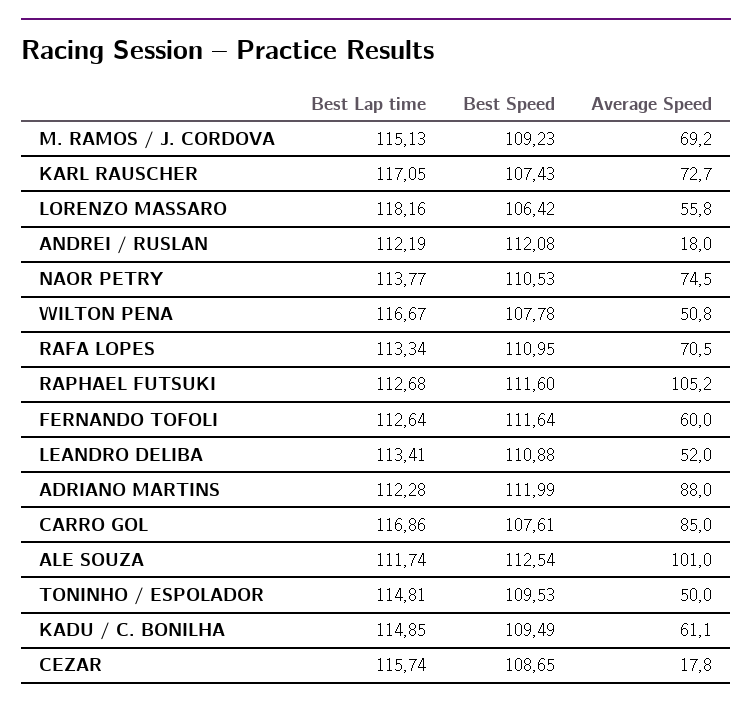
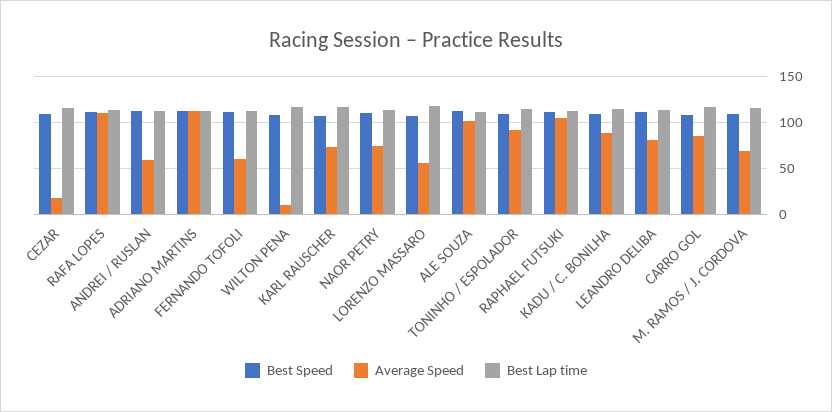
  {
    "Best Lap time": {
      "M. RAMOS / J. CORDOVA": 115.13,
      "KARL RAUSCHER": 117.05,
      "LORENZO MASSARO": 118.16,
      "ANDREI / RUSLAN": 112.19,
      "NAOR PETRY": 113.77,
      "WILTON PENA": 116.67,
      "RAFA LOPES": 113.34,
      "RAPHAEL FUTSUKI": 112.68,
      "FERNANDO TOFOLI": 112.64,
      "LEANDRO DELIBA": 113.41,
      "ADRIANO MARTINS": 112.28,
      "CARRO GOL": 116.86,
      "ALE SOUZA": 111.74,
      "TONINHO / ESPOLADOR": 114.81,
      "KADU / C. BONILHA": 114.85,
      "CEZAR": 115.74
    },
    "Best Speed": {
      "M. RAMOS / J. CORDOVA": 109.23,
      "KARL RAUSCHER": 107.43,
      "LORENZO MASSARO": 106.42,
      "ANDREI / RUSLAN": 112.08,
      "NAOR PETRY": 110.53,
      "WILTON PENA": 107.78,
      "RAFA LOPES": 110.95,
      "RAPHAEL FUTSUKI": 111.6,
      "FERNANDO TOFOLI": 111.64,
      "LEANDRO DELIBA": 110.88,
      "ADRIANO MARTINS": 111.99,
      "CARRO GOL": 107.61,
      "ALE SOUZA": 112.54,
      "TONINHO / ESPOLADOR": 109.53,
      "KADU / C. BONILHA": 109.49,
      "CEZAR": 108.65
    },
    "Average Speed": {
      "M. RAMOS / J. CORDOVA": 69.2,
      "KARL RAUSCHER": 72.7,
      "LORENZO MASSARO": 55.8,
-     "ANDREI / RUSLAN": 18,
+     "ANDREI / RUSLAN": 60,
      "NAOR PETRY": 74.5,
-     "WILTON PENA": 50.8,
+     "WILTON PENA": 10,
-     "RAFA LOPES": 70.5,
+     "RAFA LOPES": 110,
      "RAPHAEL FUTSUKI": 105.2,
      "FERNANDO TOFOLI": 60,
-     "LEANDRO DELIBA": 52,
+     "LEANDRO DELIBA": 80,
-     "ADRIANO MARTINS": 88,
+     "ADRIANO MARTINS": 110,
      "CARRO GOL": 85,
      "ALE SOUZA": 101,
-     "TONINHO / ESPOLADOR": 50,
+     "TONINHO / ESPOLADOR": 90,
-     "KADU / C. BONILHA": 61.1,
+     "KADU / C. BONILHA": 90,
      "CEZAR": 17.8
    }
  }

